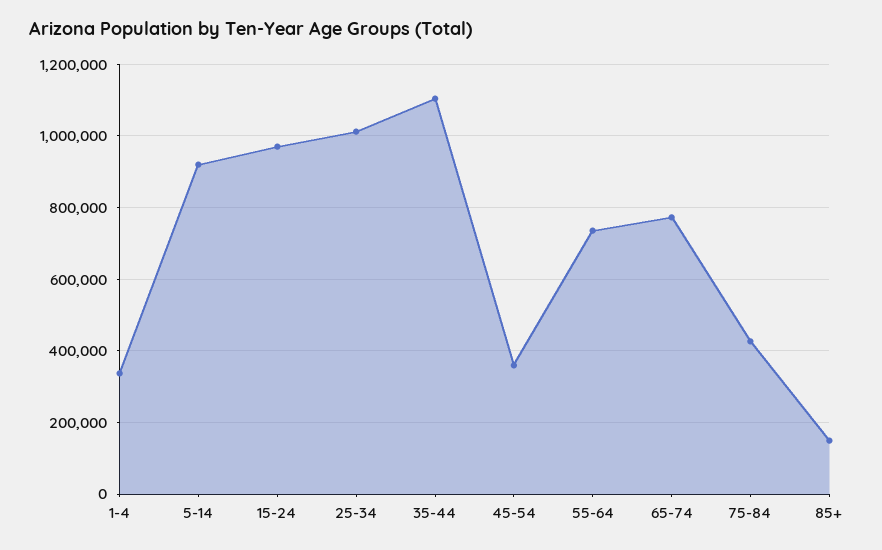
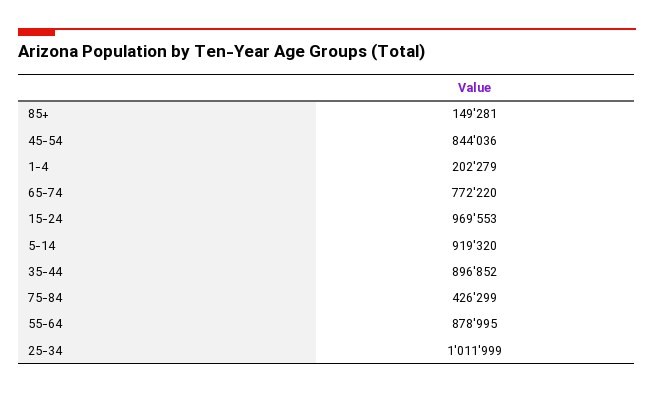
  {
-   "1-4": 340000,
+   "1-4": 202279,
    "5-14": 919320,
    "15-24": 969553,
    "25-34": 1011999,
-   "35-44": 1100000,
+   "35-44": 896852,
-   "45-54": 360000,
+   "45-54": 844036,
-   "55-64": 740000,
+   "55-64": 878995,
    "65-74": 772220,
    "75-84": 426299,
    "85+": 149281
  }

